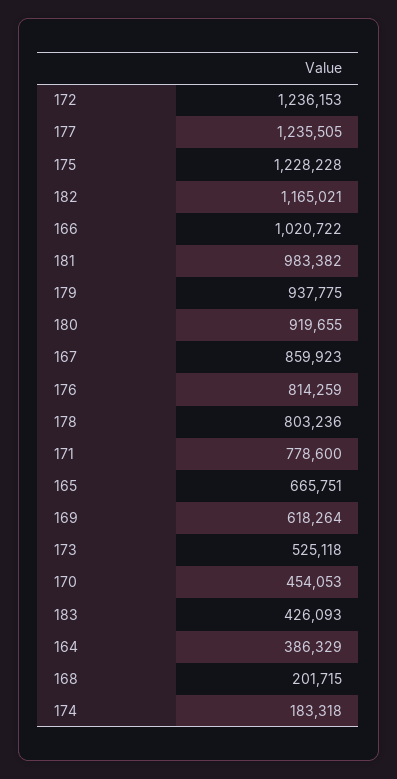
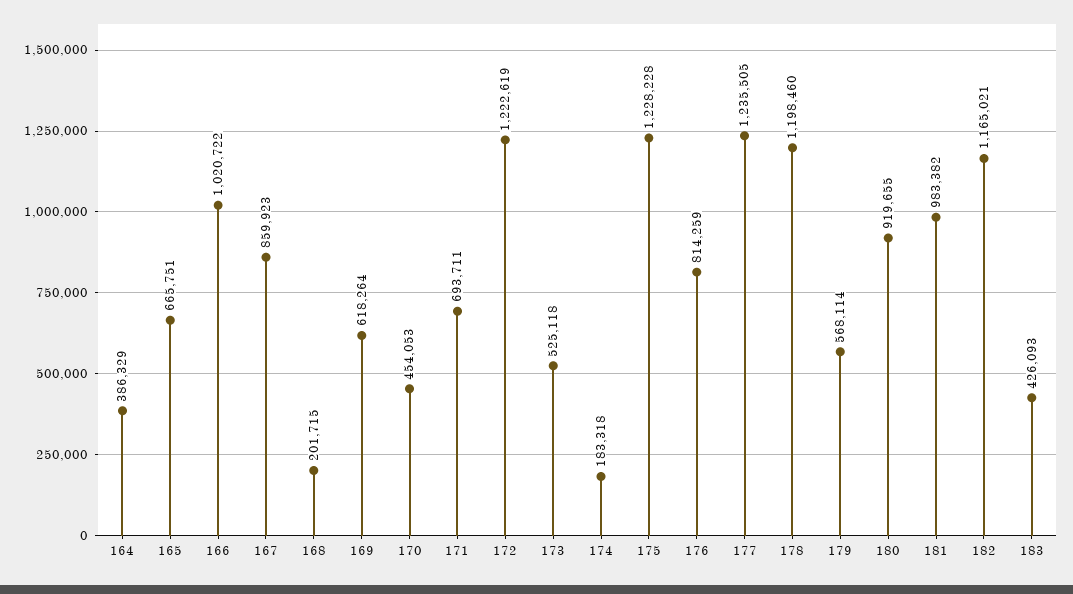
  {
-   "172": 1236153,
+   "172": 1222619,
    "177": 1235505,
    "175": 1228228,
    "182": 1165021,
    "166": 1020722,
    "181": 983382,
-   "179": 937775,
+   "179": 568114,
    "180": 919655,
    "167": 859923,
    "176": 814259,
-   "178": 803236,
+   "178": 1198460,
-   "171": 778600,
+   "171": 693711,
    "165": 665751,
    "169": 618264,
    "173": 525118,
    "170": 454053,
    "183": 426093,
    "164": 386329,
    "168": 201715,
    "174": 183318
  }

